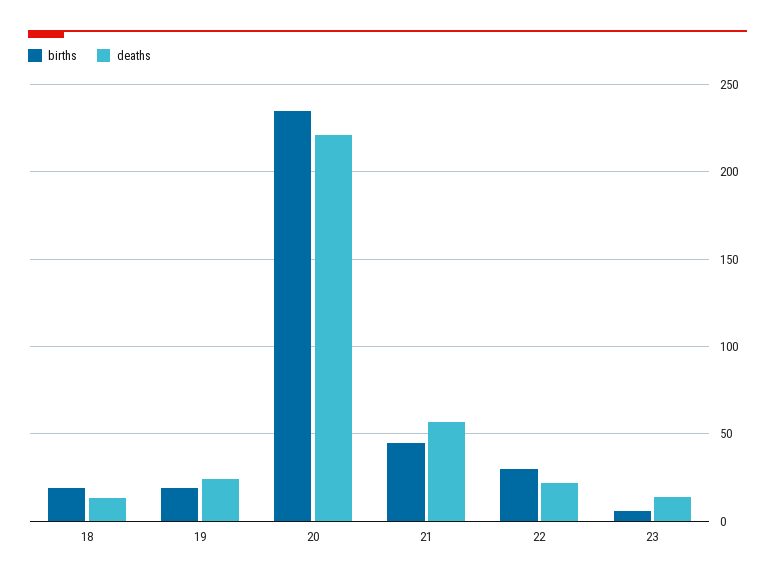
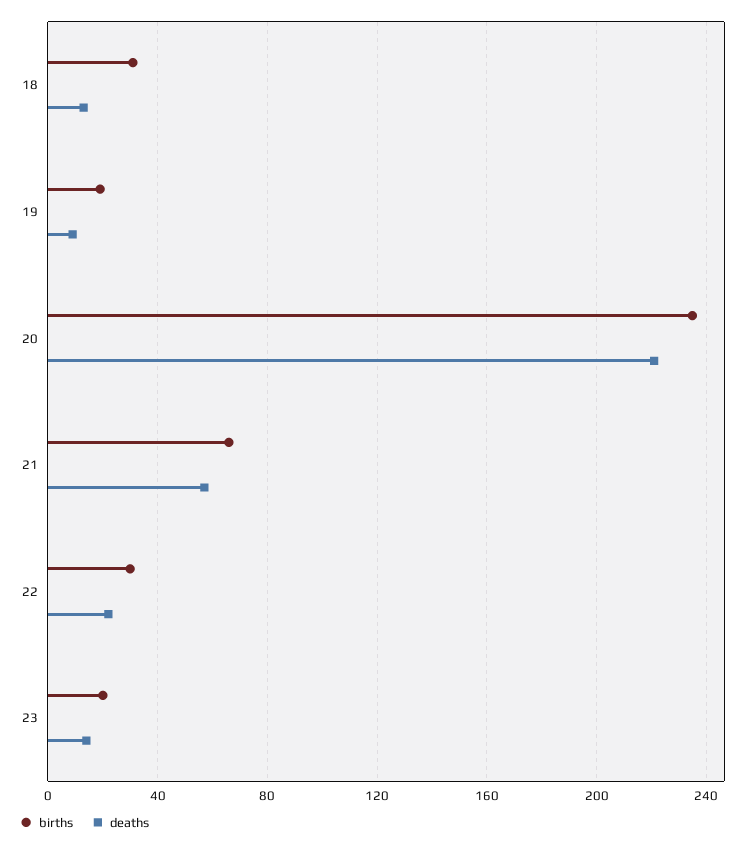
  {
    "births": {
-     "18": 20,
+     "18": 30,
      "19": 20,
      "20": 235,
-     "21": 45,
+     "21": 65,
      "22": 30,
-     "23": 5
+     "23": 20
    },
    "deaths": {
      "18": 15,
-     "19": 25,
+     "19": 10,
      "20": 220,
      "21": 55,
      "22": 20,
      "23": 15
    }
  }

